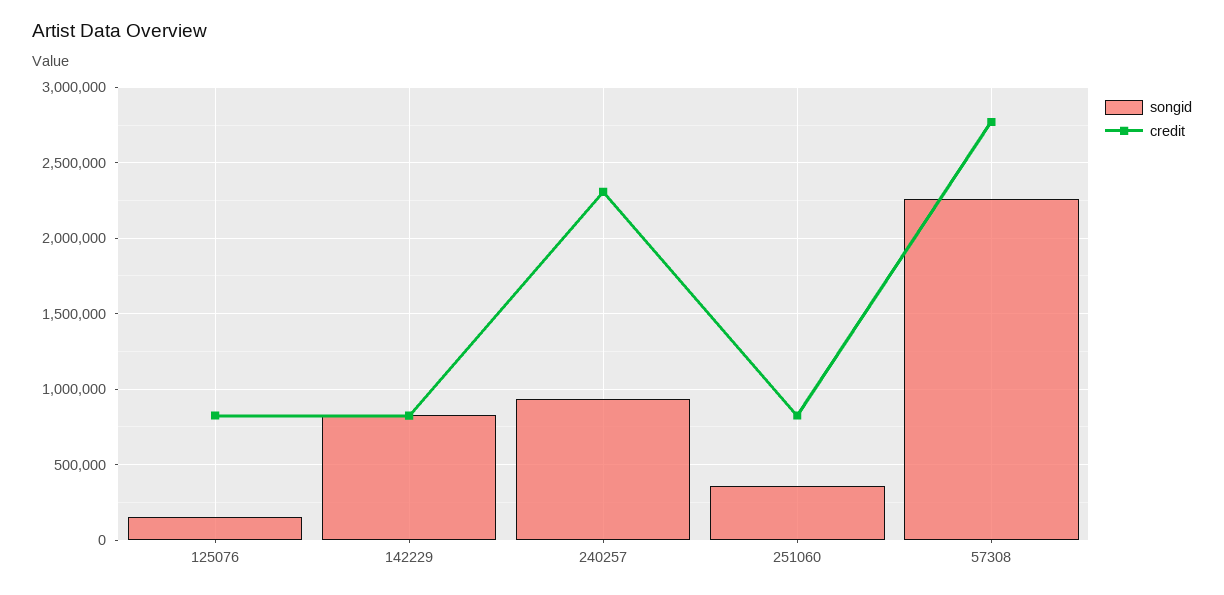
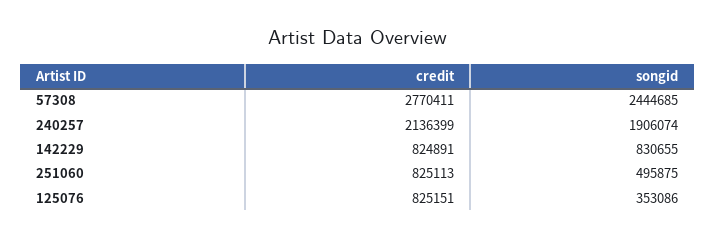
  {
    "songid": {
-     "125076": 150000,
+     "125076": 353086,
      "142229": 830655,
-     "240257": 950000,
+     "240257": 1906074,
-     "251060": 350000,
+     "251060": 495875,
-     "57308": 2250000
+     "57308": 2444685
    },
    "credit": {
      "125076": 825151,
      "142229": 824891,
-     "240257": 2300000,
+     "240257": 2136399,
      "251060": 825113,
      "57308": 2770411
    }
  }

